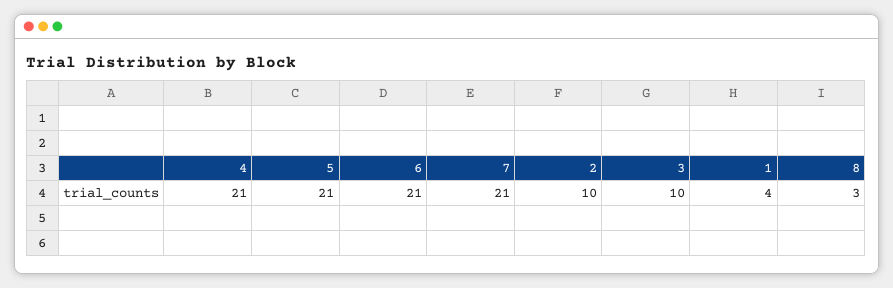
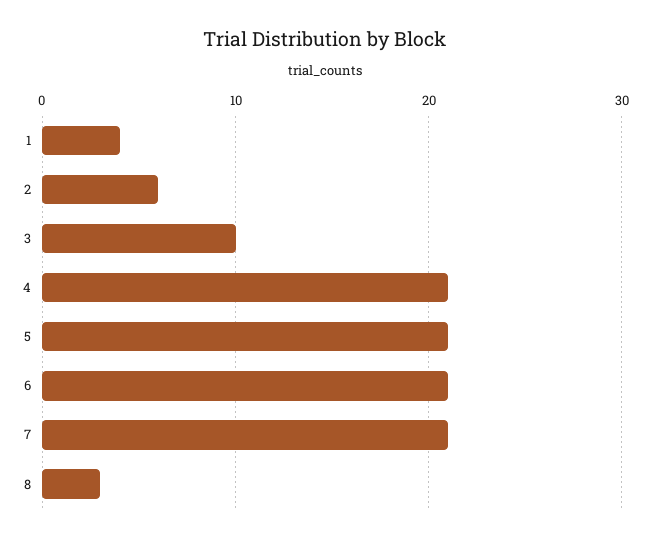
  {
    "4": 21,
    "5": 21,
    "6": 21,
    "7": 21,
-   "2": 10,
+   "2": 6,
    "3": 10,
    "1": 4,
    "8": 3
  }

